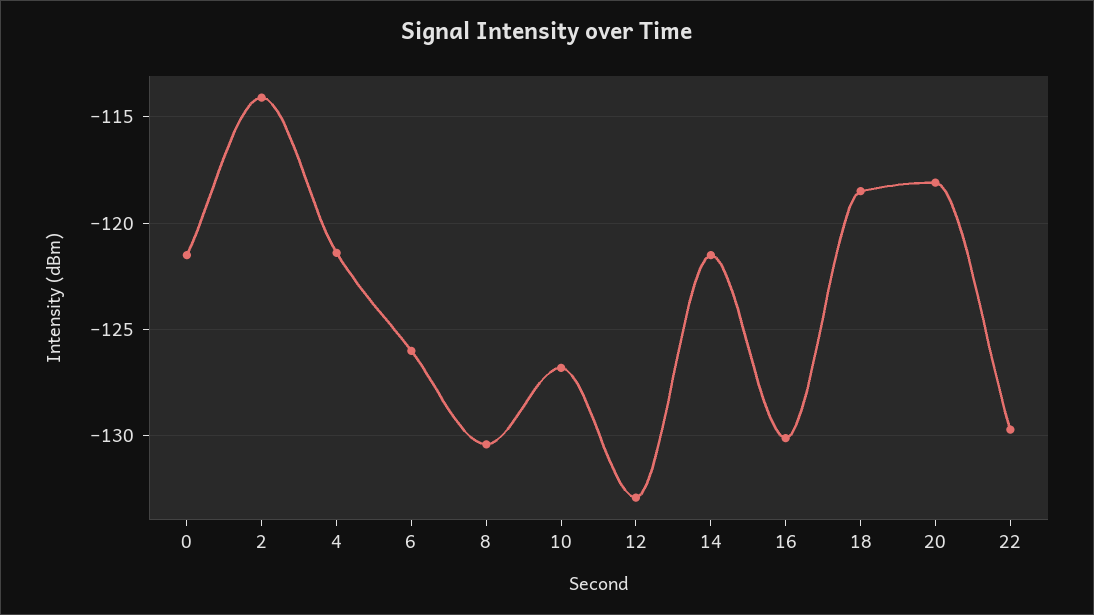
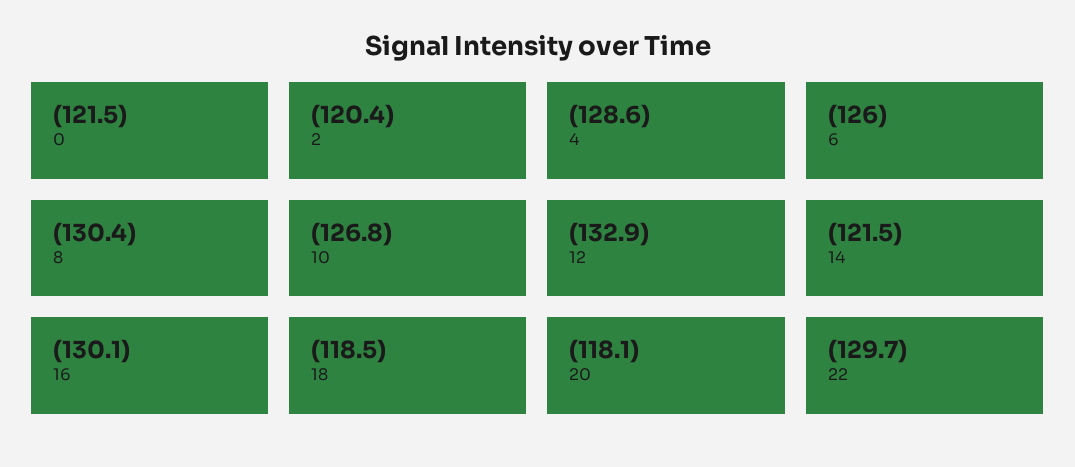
  {
    "0": -121.5,
-   "2": -114,
+   "2": -120.4,
-   "4": -121.5,
+   "4": -128.6,
    "6": -126,
    "8": -130.4,
    "10": -126.8,
    "12": -132.9,
    "14": -121.5,
    "16": -130.1,
    "18": -118.5,
    "20": -118.1,
    "22": -129.7
  }

